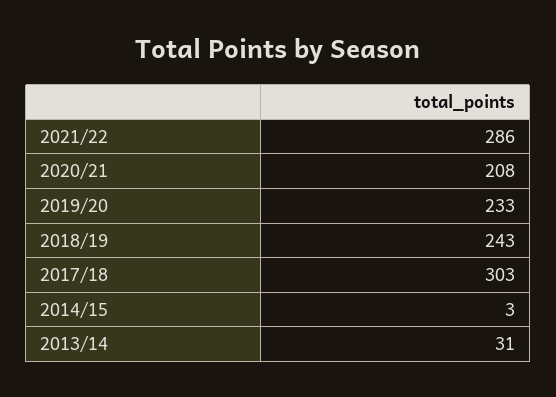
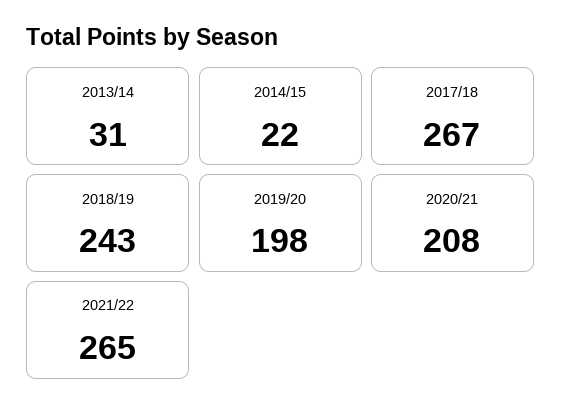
  {
-   "2021/22": 286,
+   "2021/22": 265,
    "2020/21": 208,
-   "2019/20": 233,
+   "2019/20": 198,
    "2018/19": 243,
-   "2017/18": 303,
+   "2017/18": 267,
-   "2014/15": 3,
+   "2014/15": 22,
    "2013/14": 31
  }

